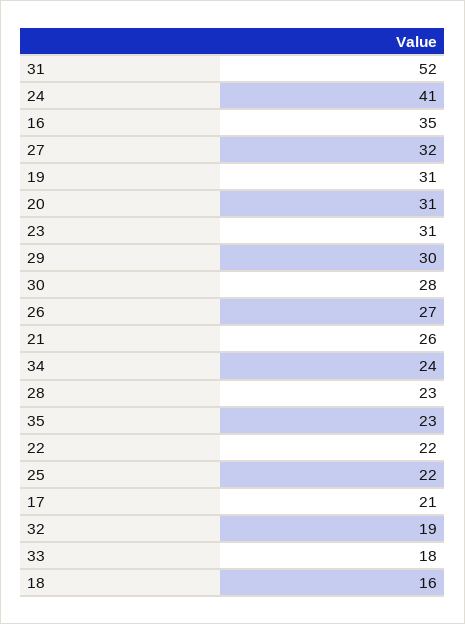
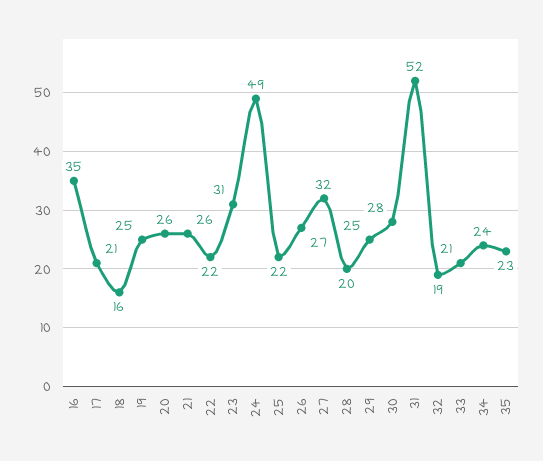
  {
    "31": 52,
-   "24": 41,
+   "24": 49,
    "16": 35,
    "27": 32,
-   "19": 31,
+   "19": 25,
-   "20": 31,
+   "20": 26,
    "23": 31,
-   "29": 30,
+   "29": 25,
    "30": 28,
    "26": 27,
    "21": 26,
    "34": 24,
-   "28": 23,
+   "28": 20,
    "35": 23,
    "22": 22,
    "25": 22,
    "17": 21,
    "32": 19,
-   "33": 18,
+   "33": 21,
    "18": 16
  }

